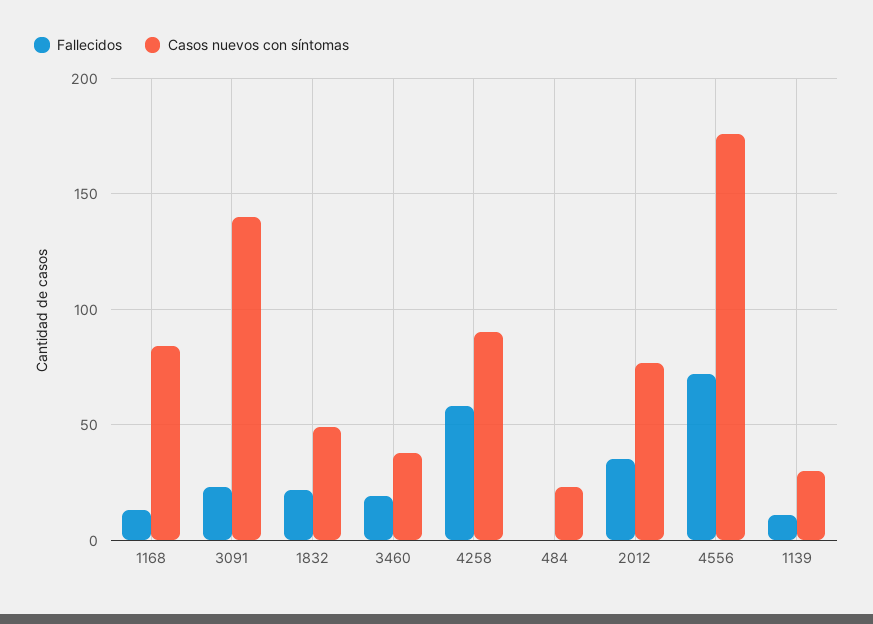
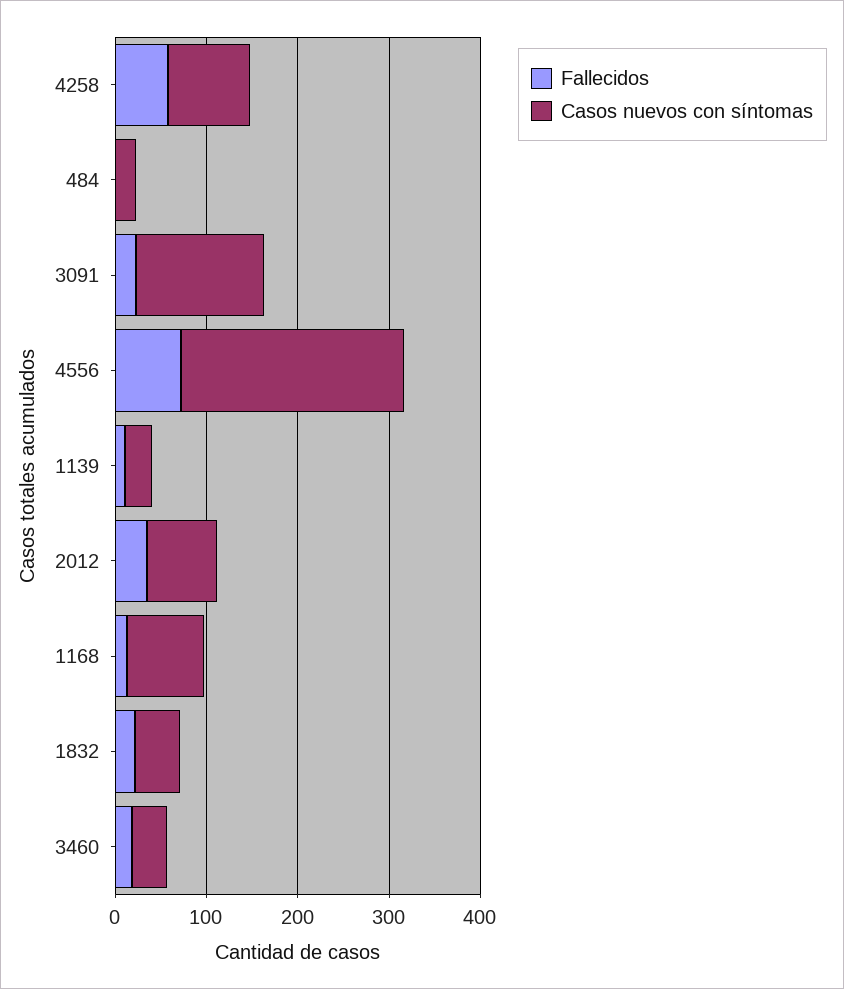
  {
    "Fallecidos": {
      "1168": 15,
      "3091": 25,
      "1832": 20,
      "3460": 20,
      "4258": 60,
      "484": 0,
      "2012": 35,
      "4556": 70,
      "1139": 10
    },
    "Casos nuevos con síntomas": {
      "1168": 85,
      "3091": 140,
      "1832": 50,
      "3460": 40,
      "4258": 90,
      "484": 25,
      "2012": 75,
-     "4556": 175,
+     "4556": 240,
      "1139": 30
    }
  }

